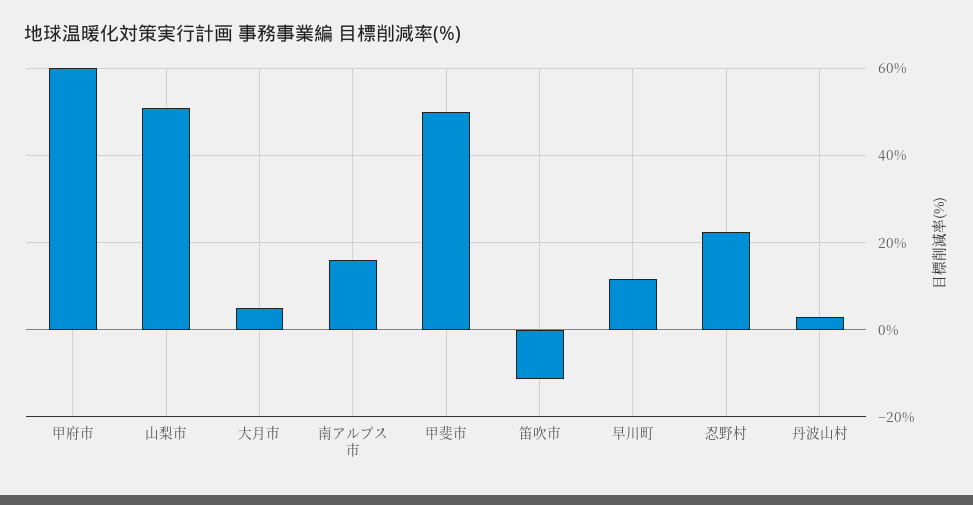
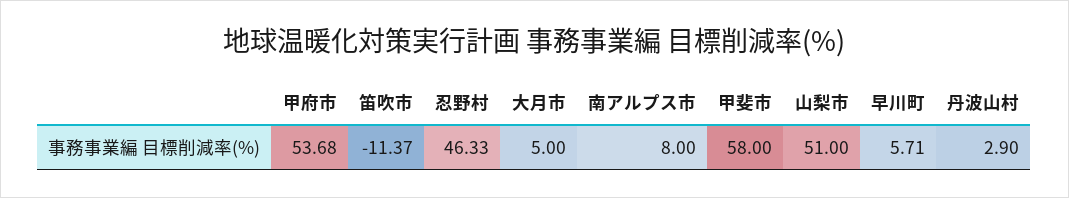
  {
-   "甲府市": 60,
+   "甲府市": 53.68,
    "山梨市": 51,
    "大月市": 5,
-   "南アルプス市": 16,
+   "南アルプス市": 8,
-   "甲斐市": 50,
+   "甲斐市": 58,
    "笛吹市": -11.37,
-   "早川町": 12,
+   "早川町": 5.71,
-   "忍野村": 22,
+   "忍野村": 46.33,
    "丹波山村": 2.9
  }

